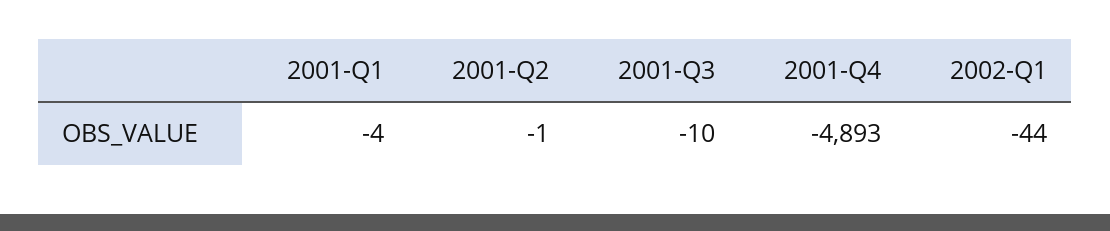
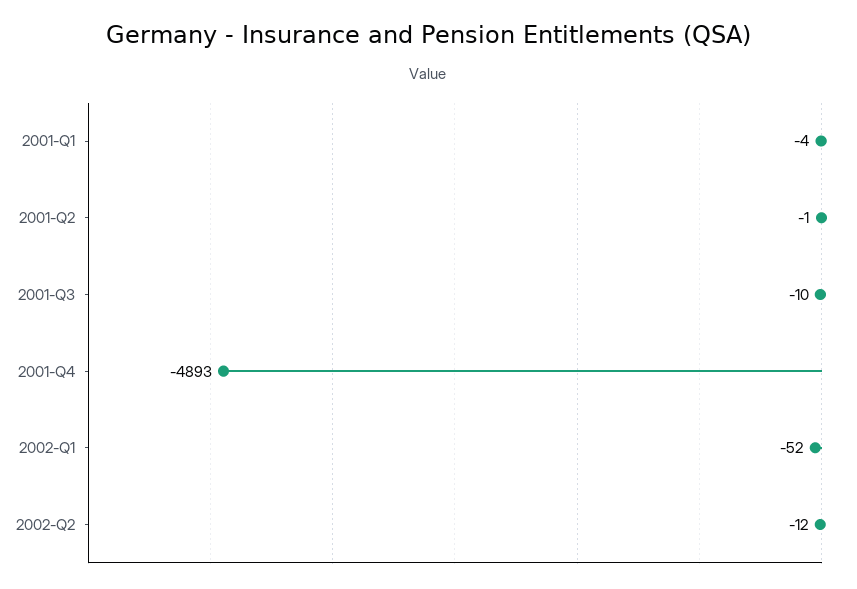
  {
    "2001-Q1": -4,
    "2001-Q2": -1,
    "2001-Q3": -10,
    "2001-Q4": -4893,
-   "2002-Q1": -44
+   "2002-Q1": -52,
+   "2002-Q2": -12
  }

